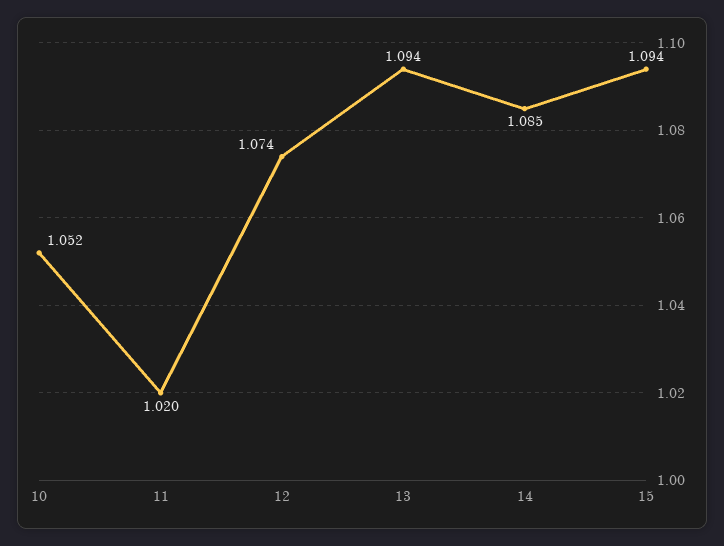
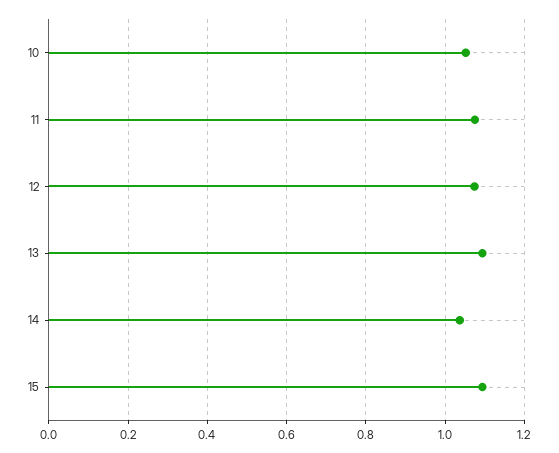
  {
    "10": 1.052,
-   "11": 1.02,
+   "11": 1.08,
    "12": 1.074,
    "13": 1.094,
-   "14": 1.085,
+   "14": 1.04,
    "15": 1.094
  }

